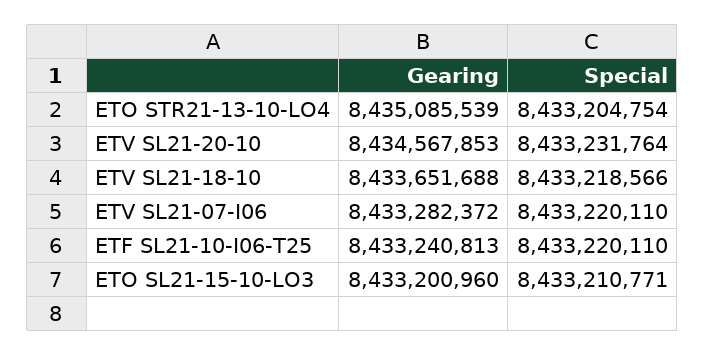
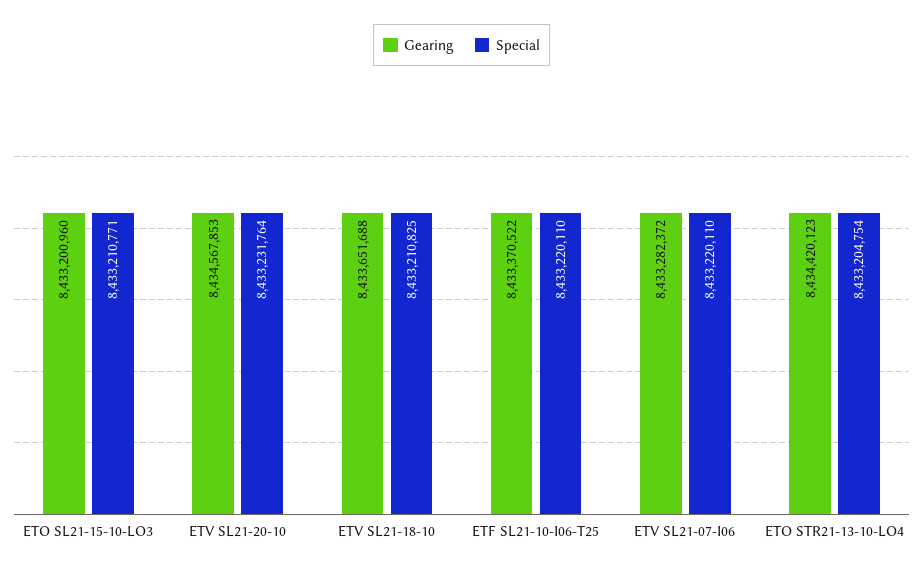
  {
    "Gearing": {
-     "ETO STR21-13-10-LO4": 8435085539,
+     "ETO STR21-13-10-LO4": 8434420123,
      "ETV SL21-20-10": 8434567853,
      "ETV SL21-18-10": 8433651688,
      "ETV SL21-07-I06": 8433282372,
-     "ETF SL21-10-I06-T25": 8433240813,
+     "ETF SL21-10-I06-T25": 8433370522,
      "ETO SL21-15-10-LO3": 8433200960
    },
    "Special": {
      "ETO STR21-13-10-LO4": 8433204754,
      "ETV SL21-20-10": 8433231764,
-     "ETV SL21-18-10": 8433218566,
+     "ETV SL21-18-10": 8433210825,
      "ETV SL21-07-I06": 8433220110,
      "ETF SL21-10-I06-T25": 8433220110,
      "ETO SL21-15-10-LO3": 8433210771
    }
  }

